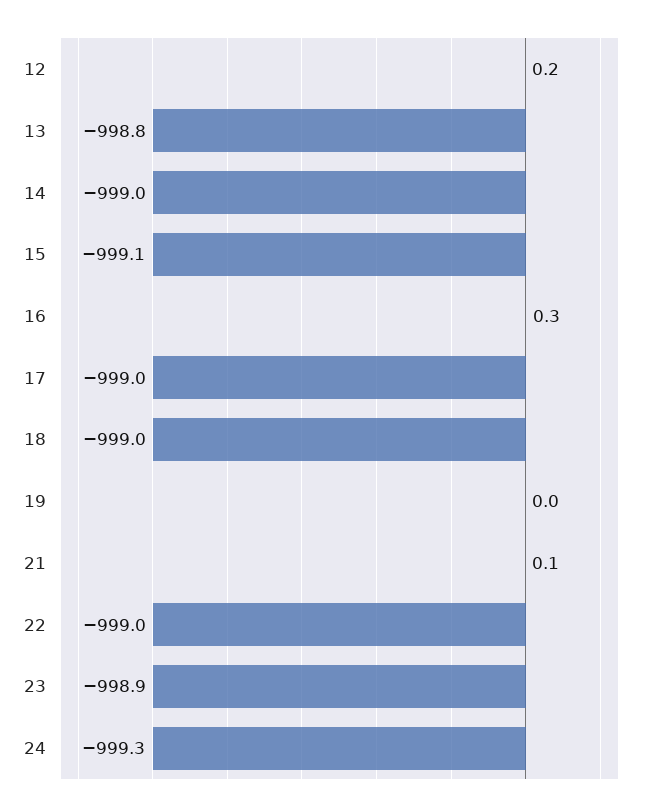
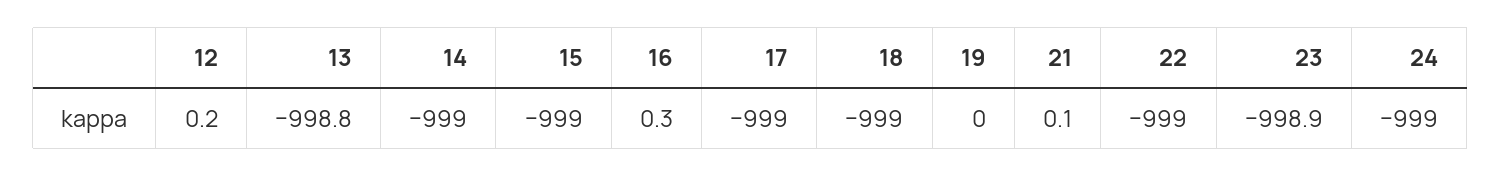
  {
    "12": 0.2,
    "13": -998.8,
    "14": -999,
-   "15": -999.1,
+   "15": -999,
    "16": 0.3,
    "17": -999,
    "18": -999,
    "19": 0,
    "21": 0.1,
    "22": -999,
    "23": -998.9,
-   "24": -999.3
+   "24": -999
  }

